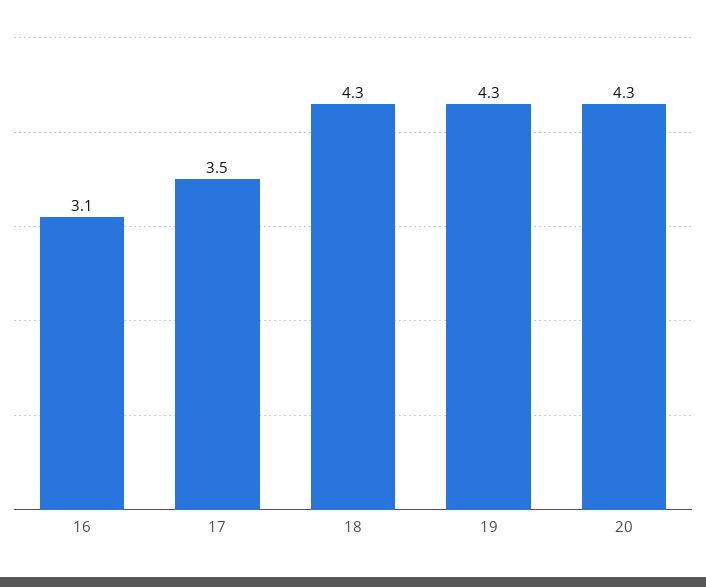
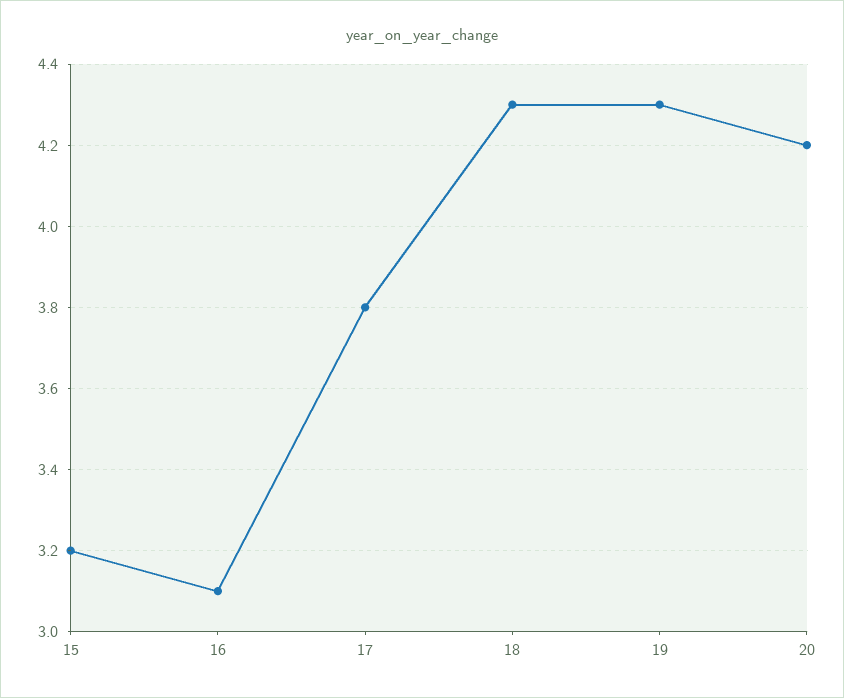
  {
    "16": 3.1,
-   "17": 3.5,
+   "17": 3.8,
    "18": 4.3,
    "19": 4.3,
-   "20": 4.3
+   "20": 4.2,
+   "15": 3.2
  }

